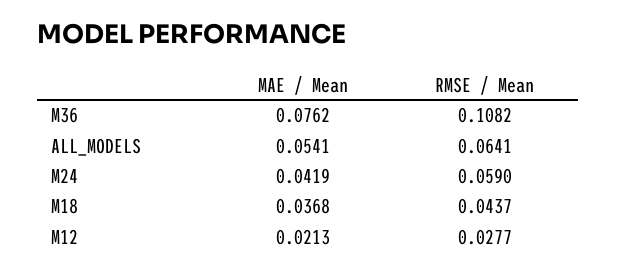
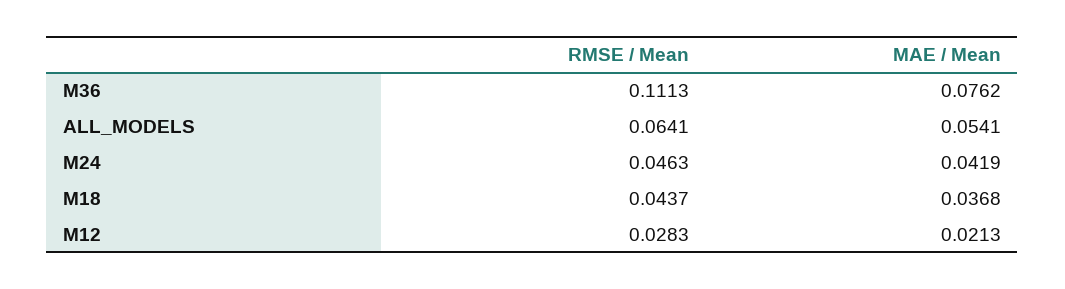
  {
    "MAE / Mean": {
      "M36": 0.0762,
      "ALL_MODELS": 0.0541,
      "M24": 0.0419,
      "M18": 0.0368,
      "M12": 0.0213
    },
    "RMSE / Mean": {
-     "M36": 0.1082,
+     "M36": 0.1113,
      "ALL_MODELS": 0.0641,
-     "M24": 0.059,
+     "M24": 0.0463,
      "M18": 0.0437,
-     "M12": 0.0277
+     "M12": 0.0283
    }
  }

